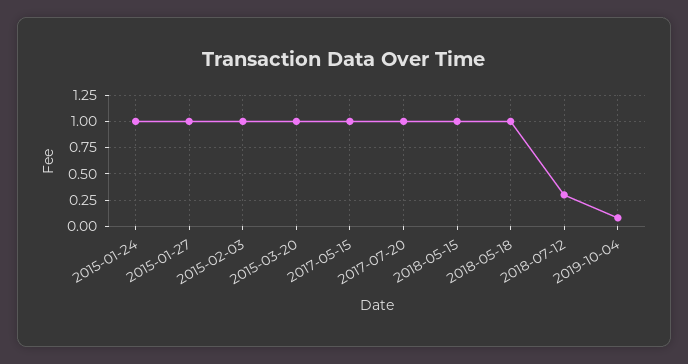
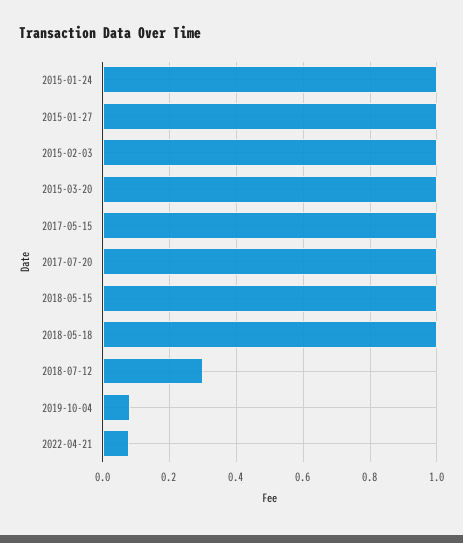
  {
    "2015-01-24": 1,
    "2015-01-27": 1,
    "2015-02-03": 1,
    "2015-03-20": 1,
    "2017-05-15": 1,
    "2017-07-20": 1,
    "2018-05-15": 1,
    "2018-05-18": 1,
    "2018-07-12": 0.3,
-   "2019-10-04": 0.08
+   "2019-10-04": 0.08,
+   "2022-04-21": 0.08
  }

